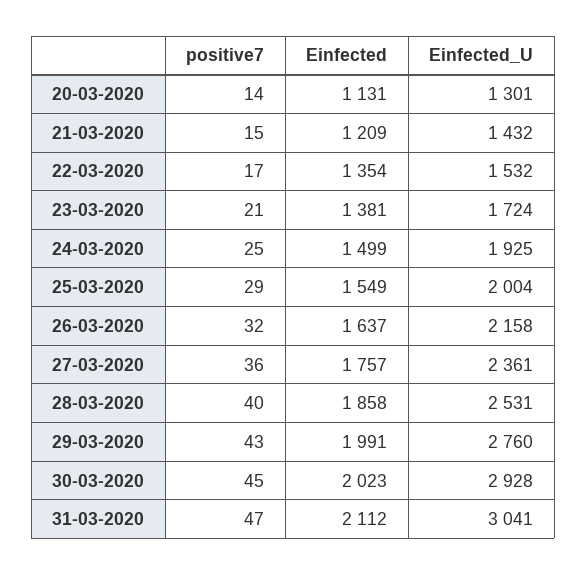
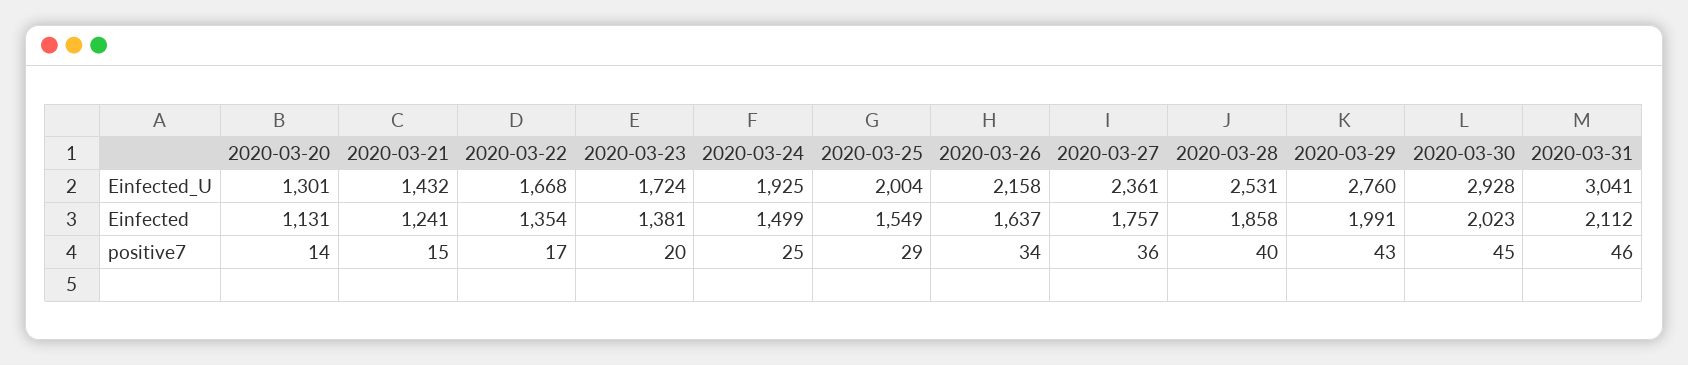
  {
    "positive7": {
      "20-03-2020": 14,
      "21-03-2020": 15,
      "22-03-2020": 17,
-     "23-03-2020": 21,
+     "23-03-2020": 20,
      "24-03-2020": 25,
      "25-03-2020": 29,
-     "26-03-2020": 32,
+     "26-03-2020": 34,
      "27-03-2020": 36,
      "28-03-2020": 40,
      "29-03-2020": 43,
      "30-03-2020": 45,
-     "31-03-2020": 47
+     "31-03-2020": 46
    },
    "Einfected": {
      "20-03-2020": 1131,
-     "21-03-2020": 1209,
+     "21-03-2020": 1241,
      "22-03-2020": 1354,
      "23-03-2020": 1381,
      "24-03-2020": 1499,
      "25-03-2020": 1549,
      "26-03-2020": 1637,
      "27-03-2020": 1757,
      "28-03-2020": 1858,
      "29-03-2020": 1991,
      "30-03-2020": 2023,
      "31-03-2020": 2112
    },
    "Einfected_U": {
      "20-03-2020": 1301,
      "21-03-2020": 1432,
-     "22-03-2020": 1532,
+     "22-03-2020": 1668,
      "23-03-2020": 1724,
      "24-03-2020": 1925,
      "25-03-2020": 2004,
      "26-03-2020": 2158,
      "27-03-2020": 2361,
      "28-03-2020": 2531,
      "29-03-2020": 2760,
      "30-03-2020": 2928,
      "31-03-2020": 3041
    }
  }

